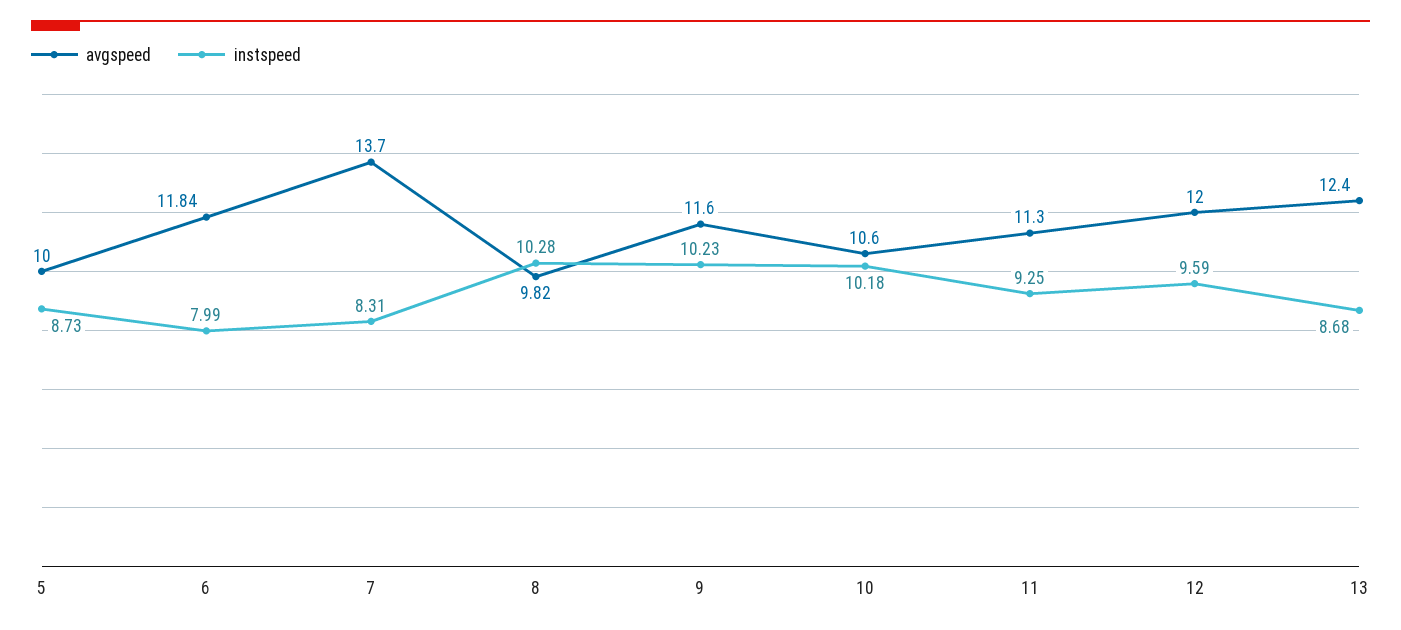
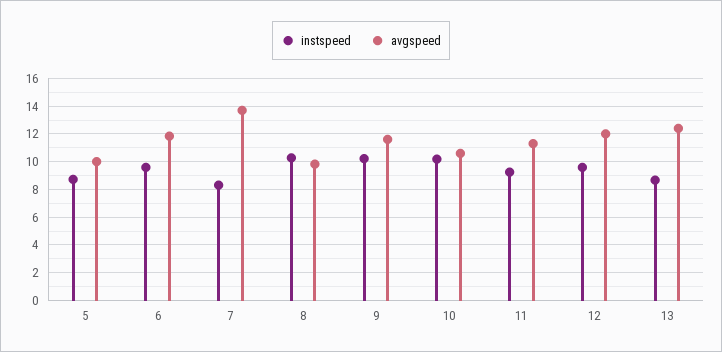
  {
    "avgspeed": {
      "5": 10,
      "6": 11.84,
      "7": 13.7,
      "8": 9.82,
      "9": 11.6,
      "10": 10.6,
      "11": 11.3,
      "12": 12,
      "13": 12.4
    },
    "instspeed": {
      "5": 8.73,
-     "6": 7.99,
+     "6": 9.5,
      "7": 8.31,
      "8": 10.28,
      "9": 10.23,
      "10": 10.18,
      "11": 9.25,
      "12": 9.59,
      "13": 8.68
    }
  }

